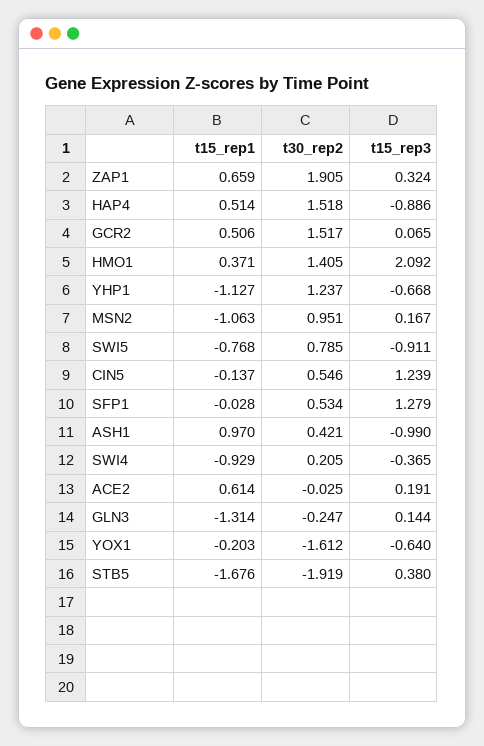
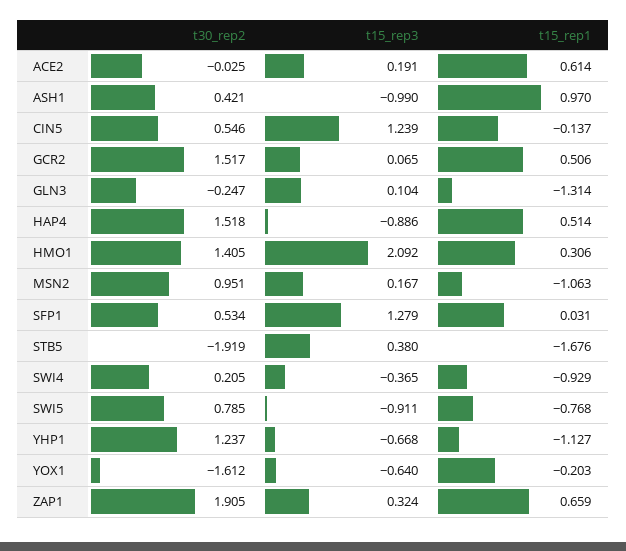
  {
    "t15_rep1": {
      "ZAP1": 0.659,
      "HAP4": 0.514,
      "GCR2": 0.506,
-     "HMO1": 0.371,
+     "HMO1": 0.306,
      "YHP1": -1.127,
      "MSN2": -1.063,
      "SWI5": -0.768,
      "CIN5": -0.137,
-     "SFP1": -0.028,
+     "SFP1": 0.031,
      "ASH1": 0.97,
      "SWI4": -0.929,
      "ACE2": 0.614,
      "GLN3": -1.314,
      "YOX1": -0.203,
      "STB5": -1.676
    },
    "t30_rep2": {
      "ZAP1": 1.905,
      "HAP4": 1.518,
      "GCR2": 1.517,
      "HMO1": 1.405,
      "YHP1": 1.237,
      "MSN2": 0.951,
      "SWI5": 0.785,
      "CIN5": 0.546,
      "SFP1": 0.534,
      "ASH1": 0.421,
      "SWI4": 0.205,
      "ACE2": -0.025,
      "GLN3": -0.247,
      "YOX1": -1.612,
      "STB5": -1.919
    },
    "t15_rep3": {
      "ZAP1": 0.324,
      "HAP4": -0.886,
      "GCR2": 0.065,
      "HMO1": 2.092,
      "YHP1": -0.668,
      "MSN2": 0.167,
      "SWI5": -0.911,
      "CIN5": 1.239,
      "SFP1": 1.279,
      "ASH1": -0.99,
      "SWI4": -0.365,
      "ACE2": 0.191,
-     "GLN3": 0.144,
+     "GLN3": 0.104,
      "YOX1": -0.64,
      "STB5": 0.38
    }
  }

